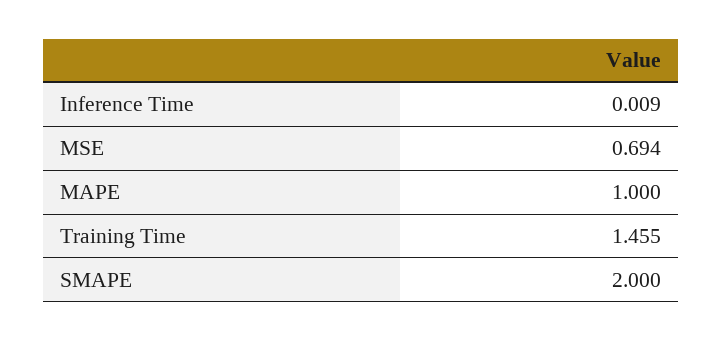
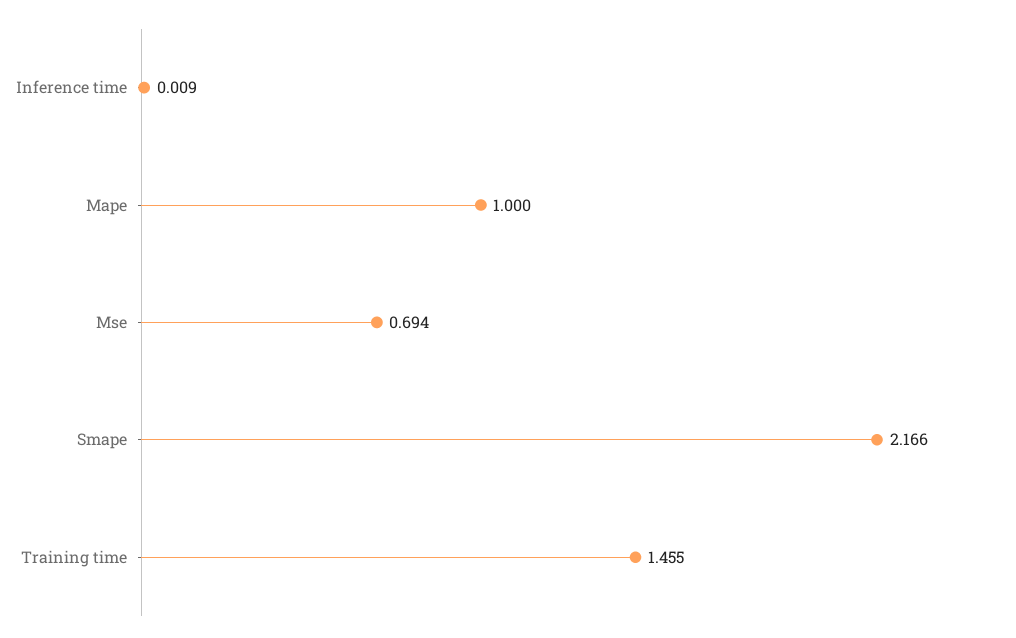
  {
    "Inference Time": 0.009,
    "MSE": 0.694,
    "MAPE": 1,
    "Training Time": 1.455,
-   "SMAPE": 2
+   "SMAPE": 2.166
  }

